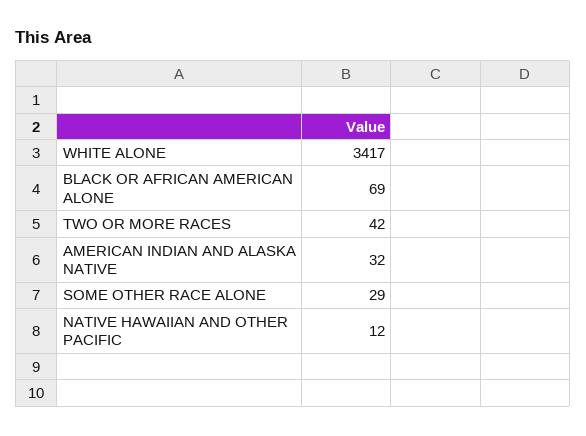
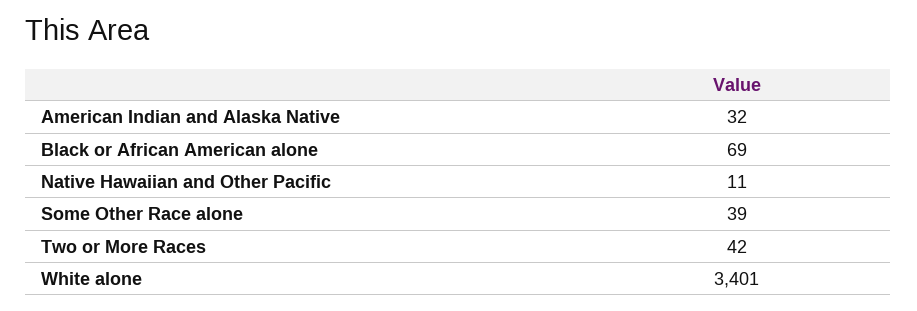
  {
-   "WHITE ALONE": 3417,
+   "WHITE ALONE": 3401,
    "BLACK OR AFRICAN AMERICAN ALONE": 69,
    "TWO OR MORE RACES": 42,
    "AMERICAN INDIAN AND ALASKA NATIVE": 32,
-   "SOME OTHER RACE ALONE": 29,
+   "SOME OTHER RACE ALONE": 39,
-   "NATIVE HAWAIIAN AND OTHER PACIFIC": 12
+   "NATIVE HAWAIIAN AND OTHER PACIFIC": 11
  }

